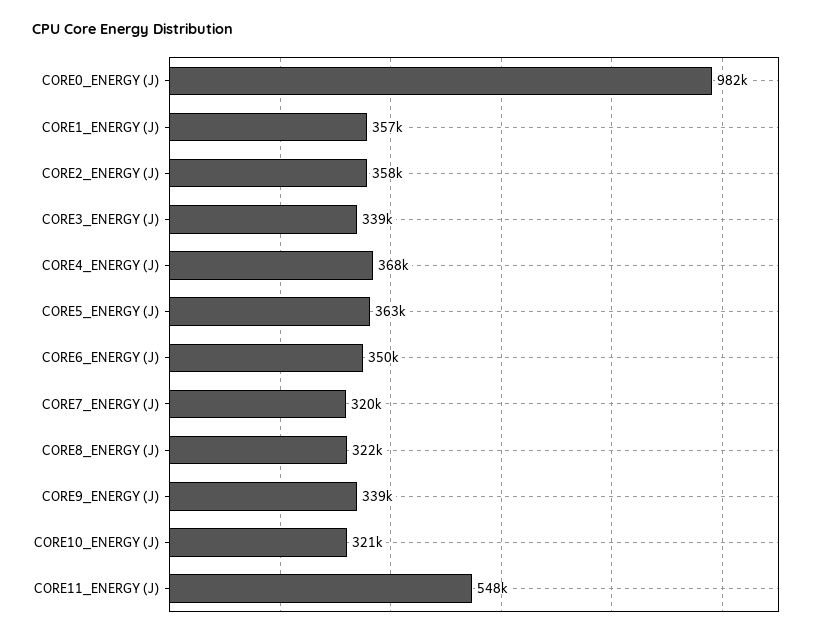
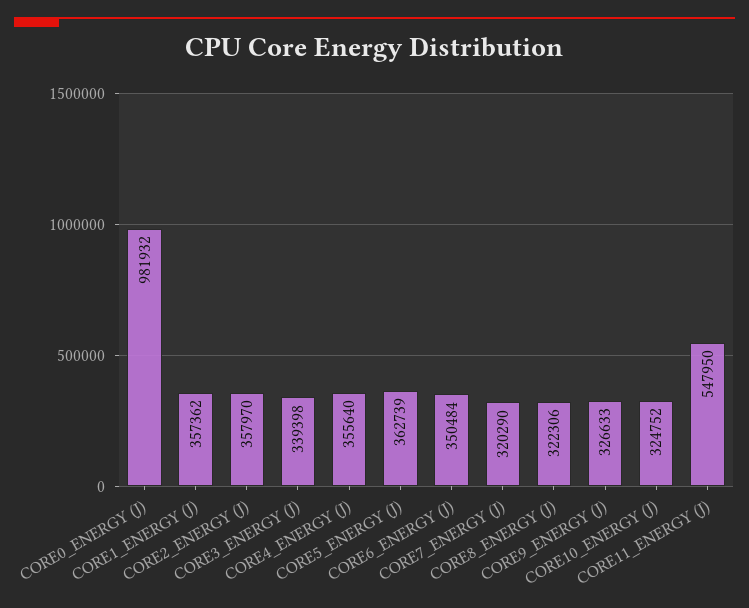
  {
    "CORE0_ENERGY (J)": 981932,
    "CORE1_ENERGY (J)": 357362,
    "CORE2_ENERGY (J)": 357970,
    "CORE3_ENERGY (J)": 339398,
-   "CORE4_ENERGY (J)": 368000,
+   "CORE4_ENERGY (J)": 355640,
    "CORE5_ENERGY (J)": 362739,
    "CORE6_ENERGY (J)": 350484,
    "CORE7_ENERGY (J)": 320290,
    "CORE8_ENERGY (J)": 322306,
-   "CORE9_ENERGY (J)": 339000,
+   "CORE9_ENERGY (J)": 326633,
-   "CORE10_ENERGY (J)": 321000,
+   "CORE10_ENERGY (J)": 324752,
    "CORE11_ENERGY (J)": 547950
  }

